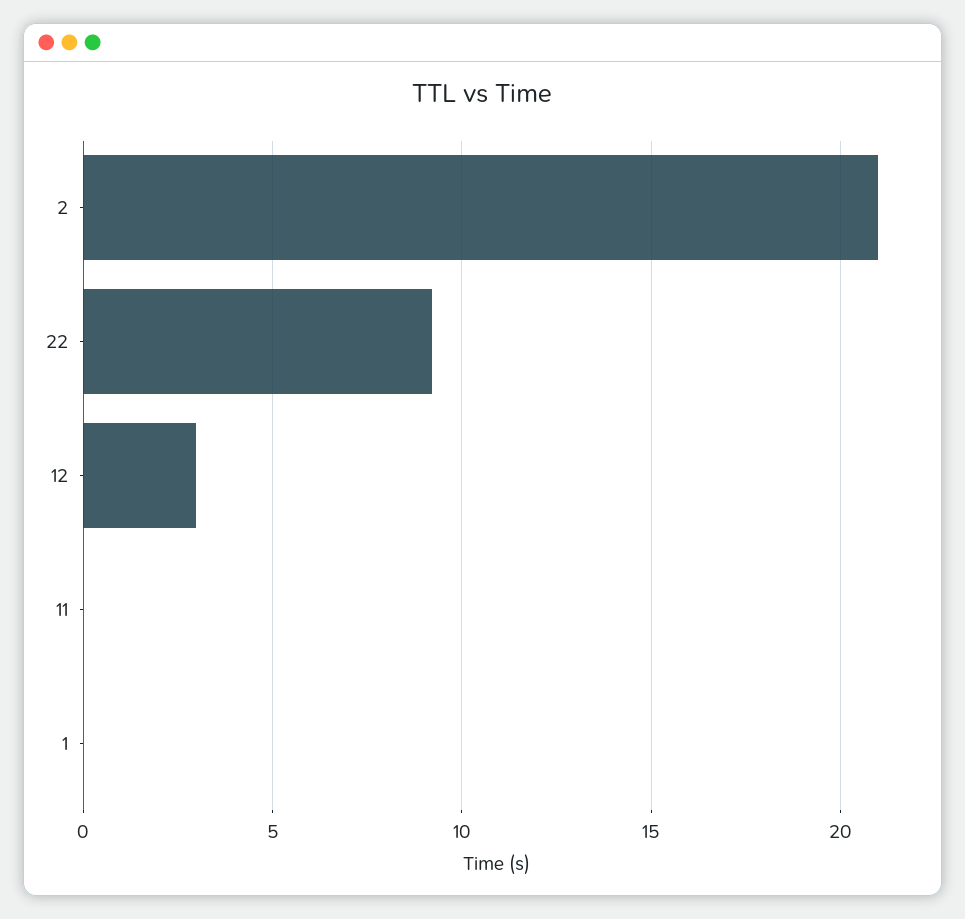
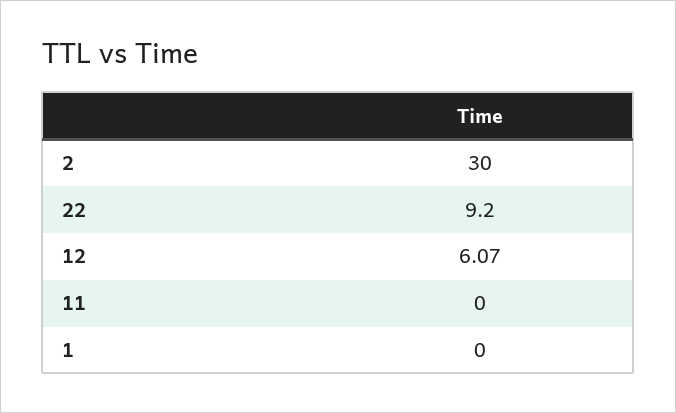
  {
-   "2": 21,
+   "2": 30,
    "22": 9.2,
-   "12": 3,
+   "12": 6.07,
    "11": 0,
    "1": 0
  }

